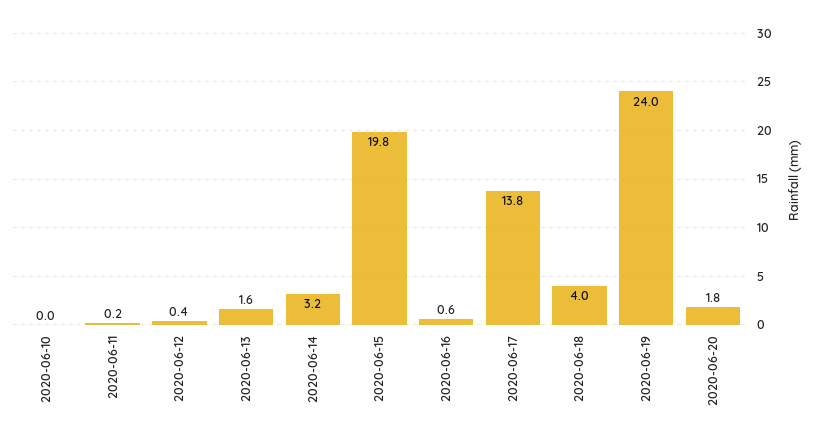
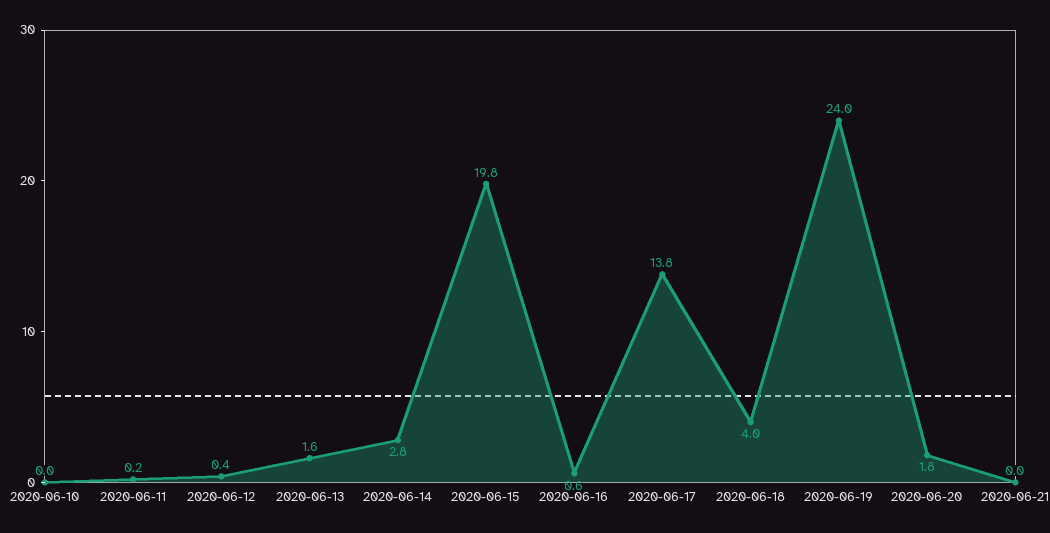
  {
    "2020-06-10": 0,
    "2020-06-11": 0.2,
    "2020-06-12": 0.4,
    "2020-06-13": 1.6,
-   "2020-06-14": 3.2,
+   "2020-06-14": 2.8,
    "2020-06-15": 19.8,
    "2020-06-16": 0.6,
    "2020-06-17": 13.8,
    "2020-06-18": 4,
    "2020-06-19": 24,
-   "2020-06-20": 1.8
+   "2020-06-20": 1.8,
+   "2020-06-21": 0
  }

